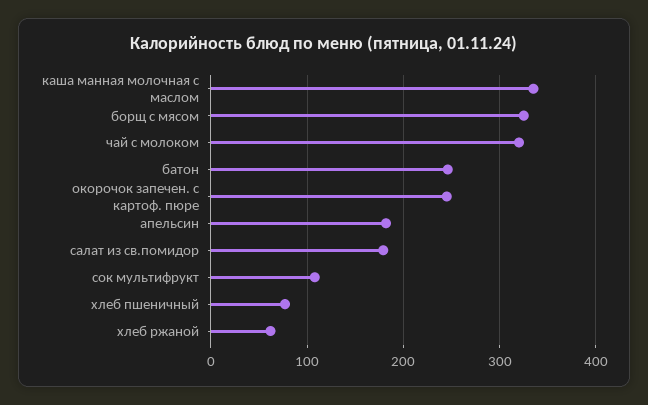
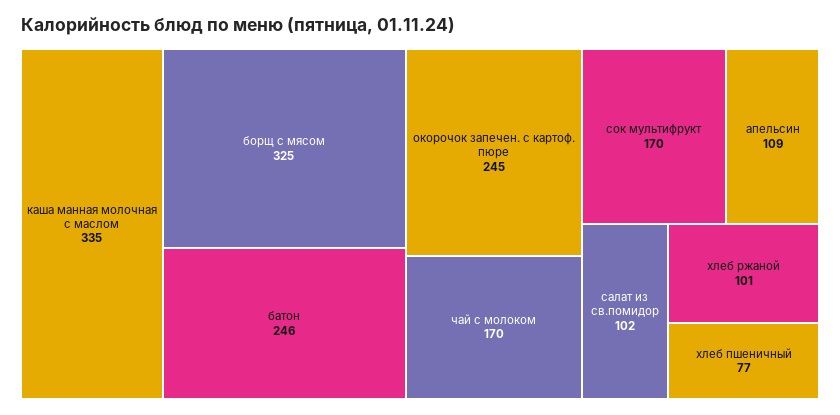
  {
    "каша манная молочная с маслом": 335,
    "борщ с мясом": 325,
-   "чай с молоком": 320,
+   "чай с молоком": 170,
    "батон": 246,
    "окорочок запечен. с картоф. пюре": 245,
-   "апельсин": 180,
+   "апельсин": 109,
-   "салат из св.помидор": 180,
+   "салат из св.помидор": 102,
-   "сок мультифрукт": 110,
+   "сок мультифрукт": 170,
    "хлеб пшеничный": 77,
-   "хлеб ржаной": 60
+   "хлеб ржаной": 101
  }

